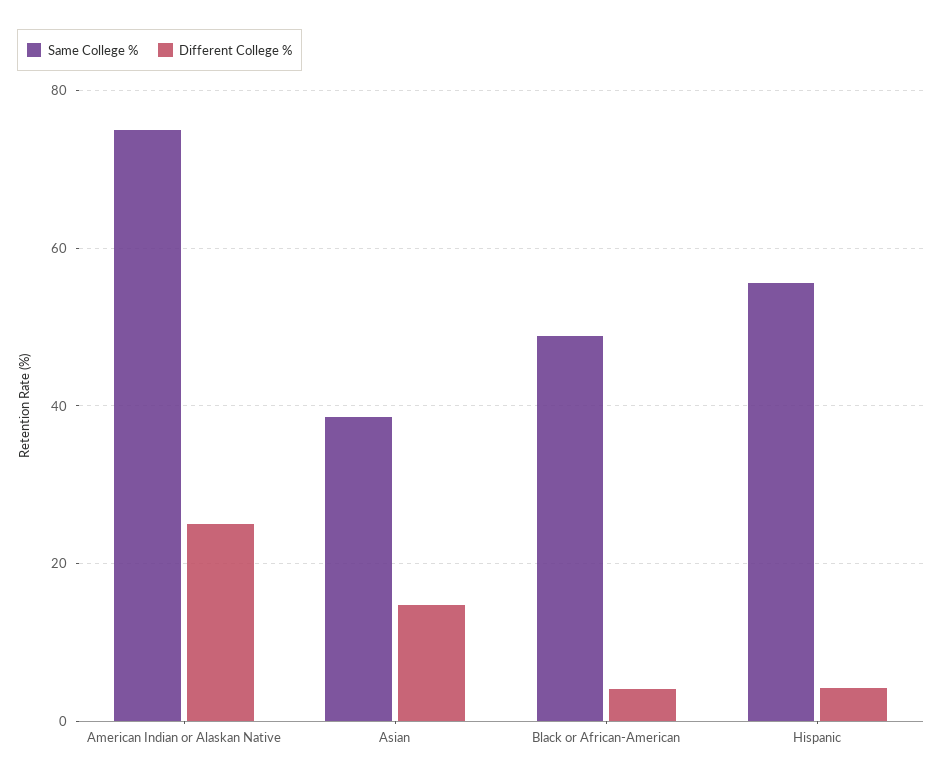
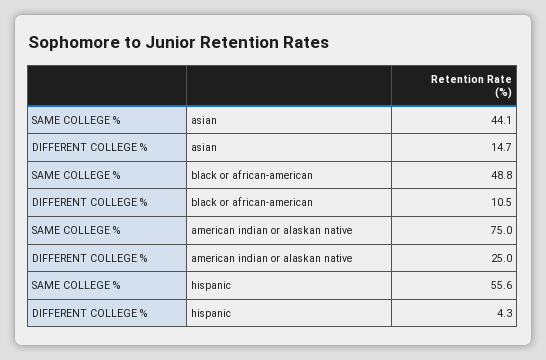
  {
    "Same College %": {
      "American Indian or Alaskan Native": 75,
-     "Asian": 38,
+     "Asian": 44.1,
      "Black or African-American": 48.8,
      "Hispanic": 55.6
    },
    "Different College %": {
      "American Indian or Alaskan Native": 25,
      "Asian": 14.7,
-     "Black or African-American": 4,
+     "Black or African-American": 10.5,
      "Hispanic": 4.3
    }
  }

